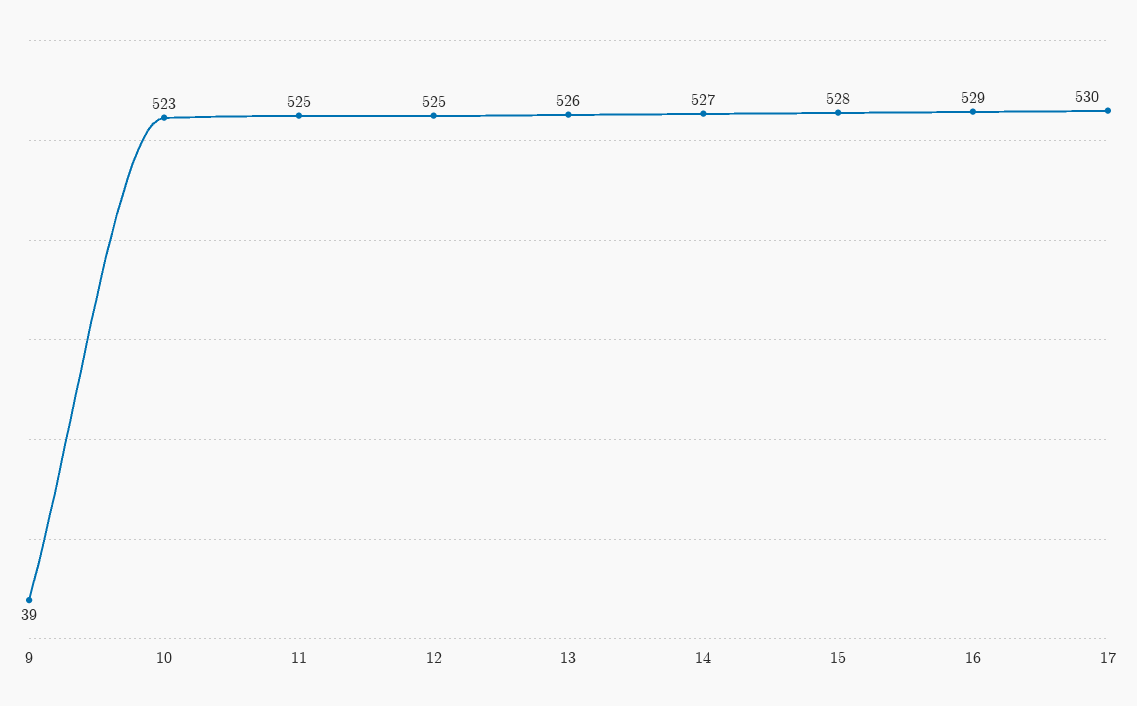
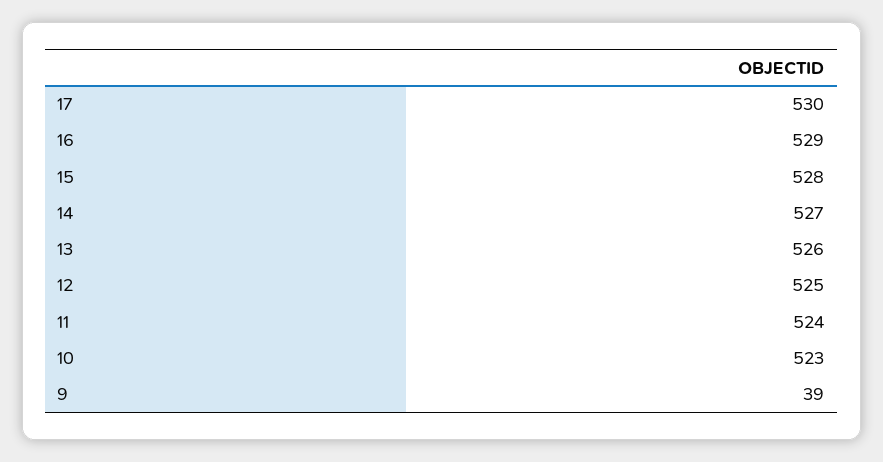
  {
    "9": 39,
    "10": 523,
-   "11": 525,
+   "11": 524,
    "12": 525,
    "13": 526,
    "14": 527,
    "15": 528,
    "16": 529,
    "17": 530
  }

